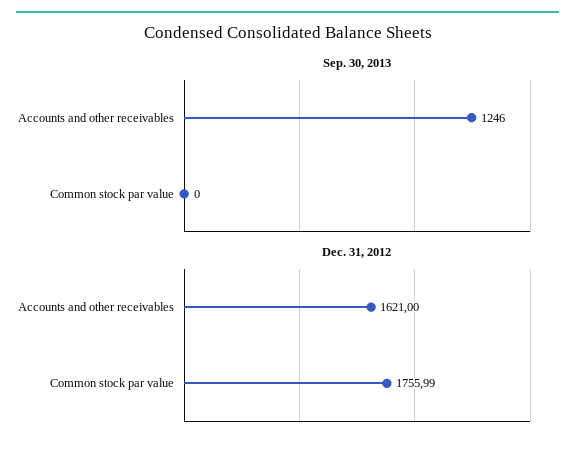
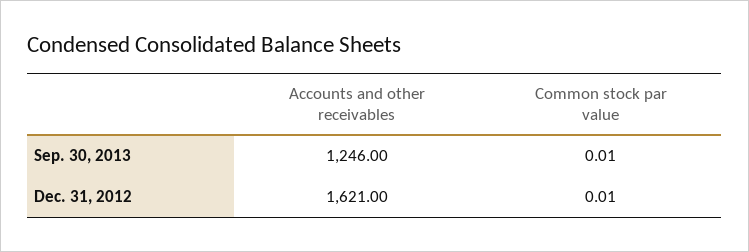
  {
    "Sep. 30, 2013": {
      "Accounts and other receivables": 1246,
-     "Common stock par value": 0
+     "Common stock par value": 0.01
    },
    "Dec. 31, 2012": {
      "Accounts and other receivables": 1621,
-     "Common stock par value": 1755.99
+     "Common stock par value": 0.01
    }
  }

